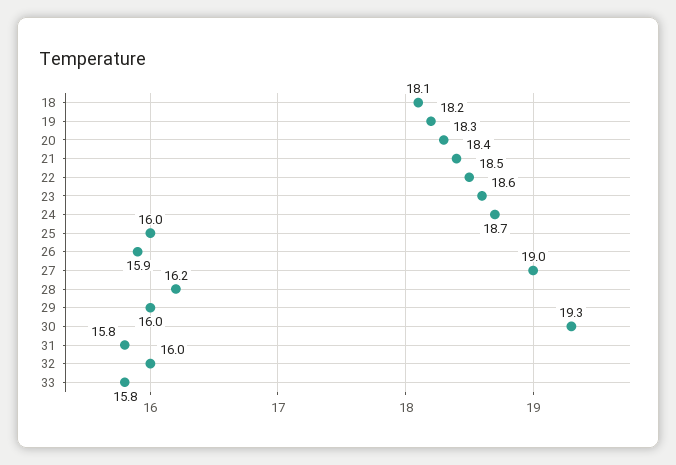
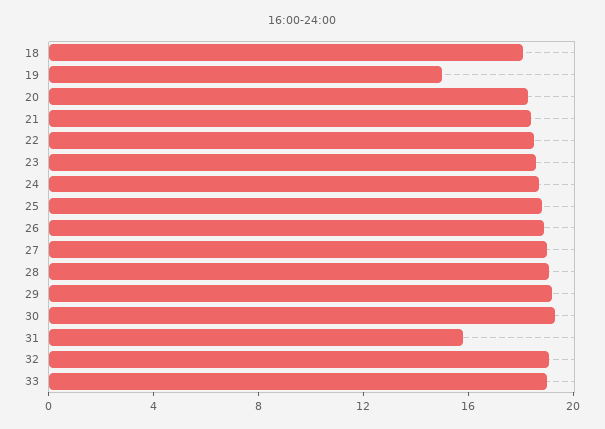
  {
    "18": 18.1,
-   "19": 18.2,
+   "19": 15,
    "20": 18.3,
    "21": 18.4,
    "22": 18.5,
    "23": 18.6,
    "24": 18.7,
-   "25": 16,
+   "25": 19,
-   "26": 15.9,
+   "26": 19,
    "27": 19,
-   "28": 16.2,
+   "28": 19,
-   "29": 16,
+   "29": 19,
    "30": 19.3,
    "31": 15.8,
-   "32": 16,
+   "32": 19,
-   "33": 15.8
+   "33": 19
  }

